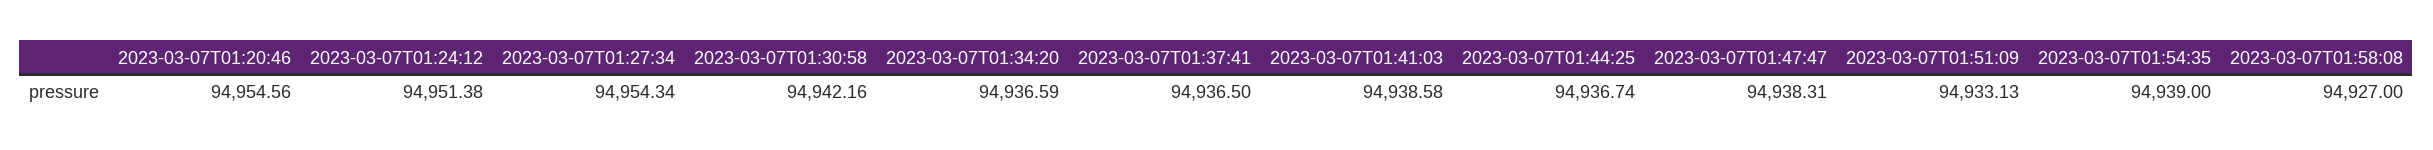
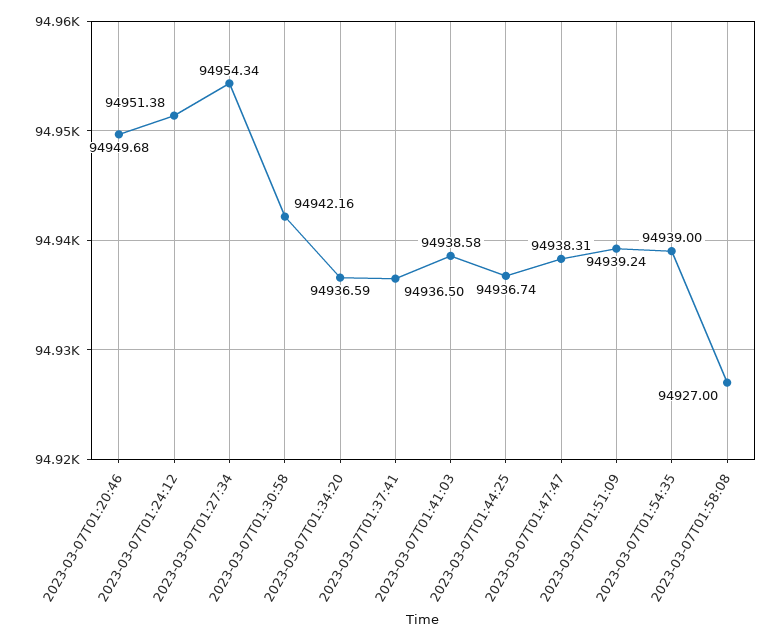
  {
-   "2023-03-07T01:20:46": 94954.56,
+   "2023-03-07T01:20:46": 94949.68,
    "2023-03-07T01:24:12": 94951.38,
    "2023-03-07T01:27:34": 94954.34,
    "2023-03-07T01:30:58": 94942.16,
    "2023-03-07T01:34:20": 94936.59,
    "2023-03-07T01:37:41": 94936.5,
    "2023-03-07T01:41:03": 94938.58,
    "2023-03-07T01:44:25": 94936.74,
    "2023-03-07T01:47:47": 94938.31,
-   "2023-03-07T01:51:09": 94933.13,
+   "2023-03-07T01:51:09": 94939.24,
    "2023-03-07T01:54:35": 94939,
    "2023-03-07T01:58:08": 94927
  }

